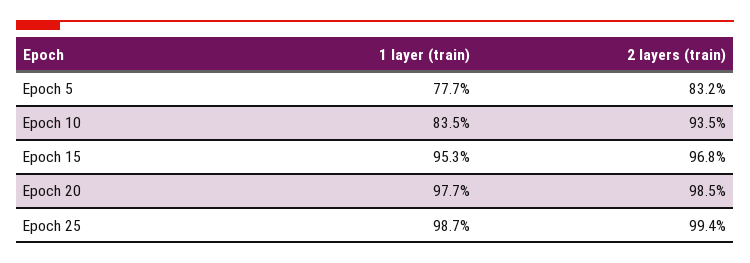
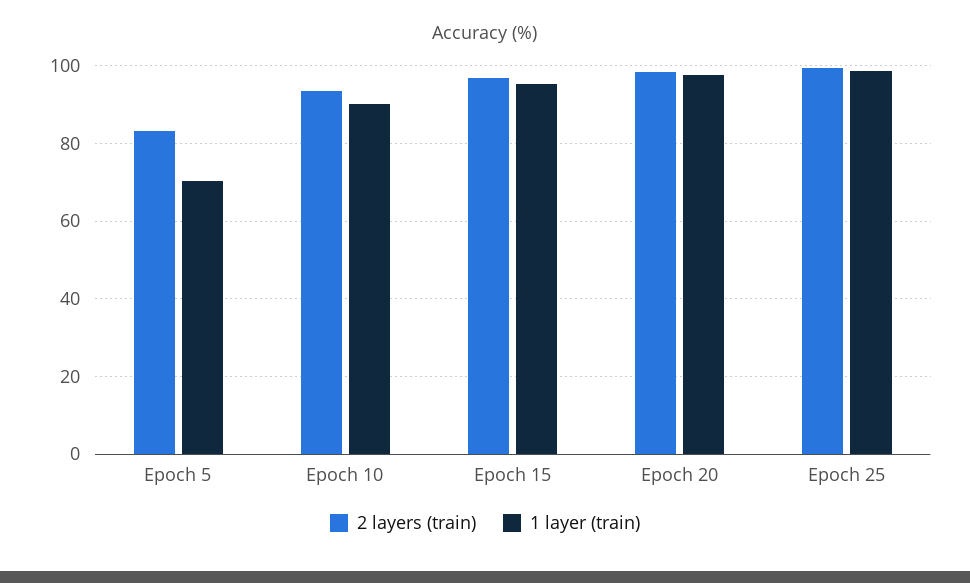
  {
    "1 layer (train)": {
-     "Epoch 5": 77.7,
+     "Epoch 5": 70,
-     "Epoch 10": 83.5,
+     "Epoch 10": 90,
      "Epoch 15": 95.3,
      "Epoch 20": 97.7,
      "Epoch 25": 98.7
    },
    "2 layers (train)": {
      "Epoch 5": 83.2,
      "Epoch 10": 93.5,
      "Epoch 15": 96.8,
      "Epoch 20": 98.5,
      "Epoch 25": 99.4
    }
  }

